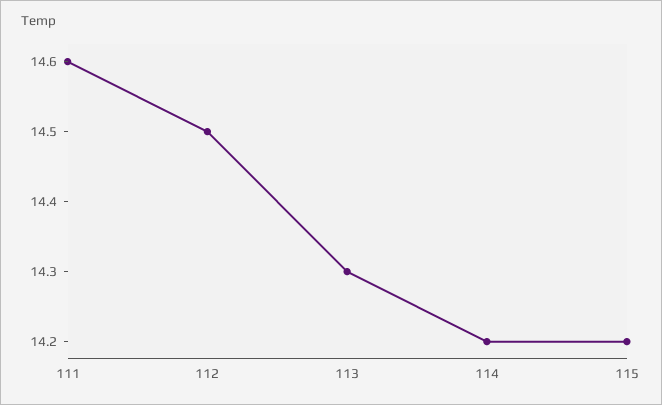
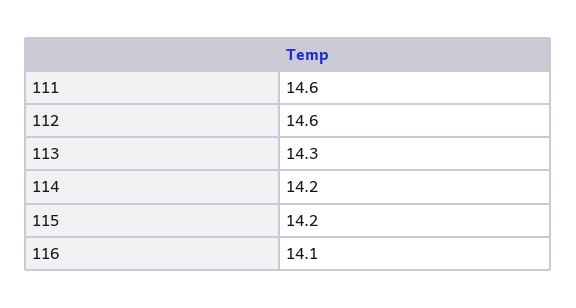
  {
    "111": 14.6,
-   "112": 14.5,
+   "112": 14.6,
    "113": 14.3,
    "114": 14.2,
-   "115": 14.2
+   "115": 14.2,
+   "116": 14.1
  }

